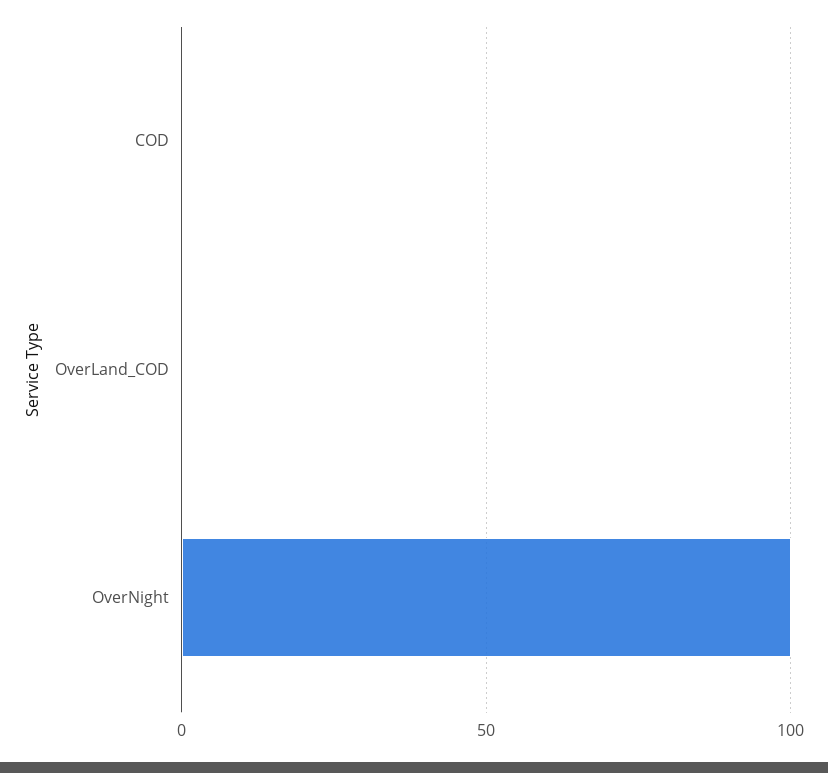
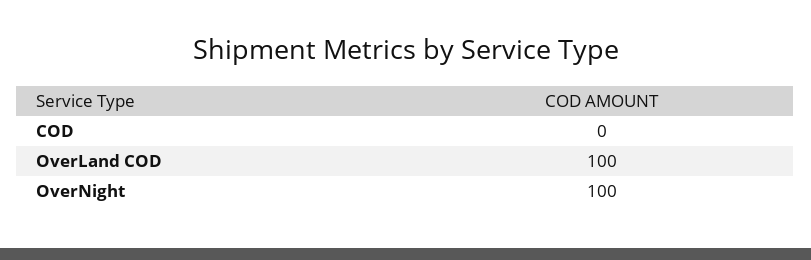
  {
    "COD": 0,
-   "OverLand_COD": 0,
+   "OverLand_COD": 100,
    "OverNight": 100
  }

